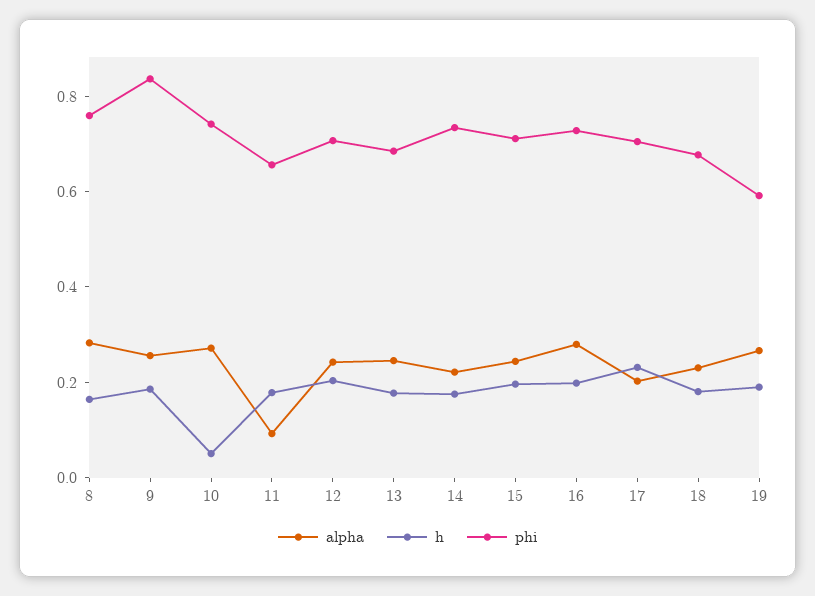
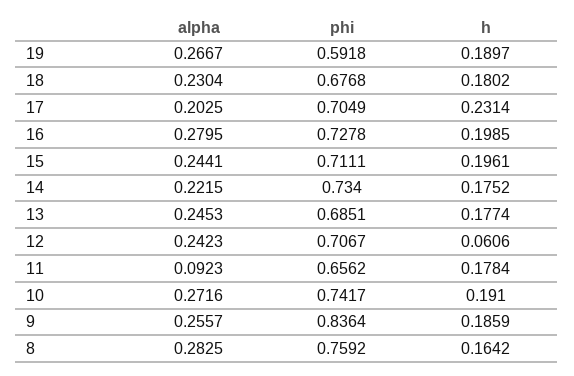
  {
    "alpha": {
      "8": 0.2825,
      "9": 0.2557,
      "10": 0.2716,
      "11": 0.0923,
      "12": 0.2423,
      "13": 0.2453,
      "14": 0.2215,
      "15": 0.2441,
      "16": 0.2795,
      "17": 0.2025,
      "18": 0.2304,
      "19": 0.2667
    },
    "h": {
      "8": 0.1642,
      "9": 0.1859,
-     "10": 0.05,
+     "10": 0.191,
      "11": 0.1784,
-     "12": 0.2,
+     "12": 0.0606,
      "13": 0.1774,
      "14": 0.1752,
      "15": 0.1961,
      "16": 0.1985,
      "17": 0.2314,
      "18": 0.1802,
      "19": 0.1897
    },
    "phi": {
      "8": 0.7592,
      "9": 0.8364,
      "10": 0.7417,
      "11": 0.6562,
      "12": 0.7067,
      "13": 0.6851,
      "14": 0.734,
      "15": 0.7111,
      "16": 0.7278,
      "17": 0.7049,
      "18": 0.6768,
      "19": 0.5918
    }
  }

